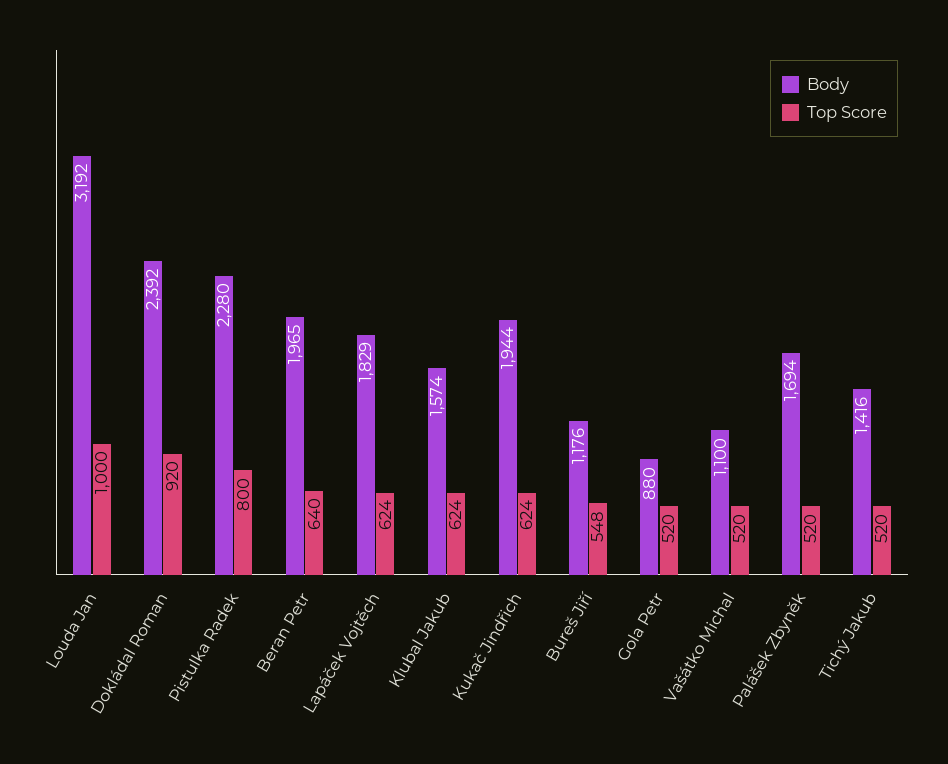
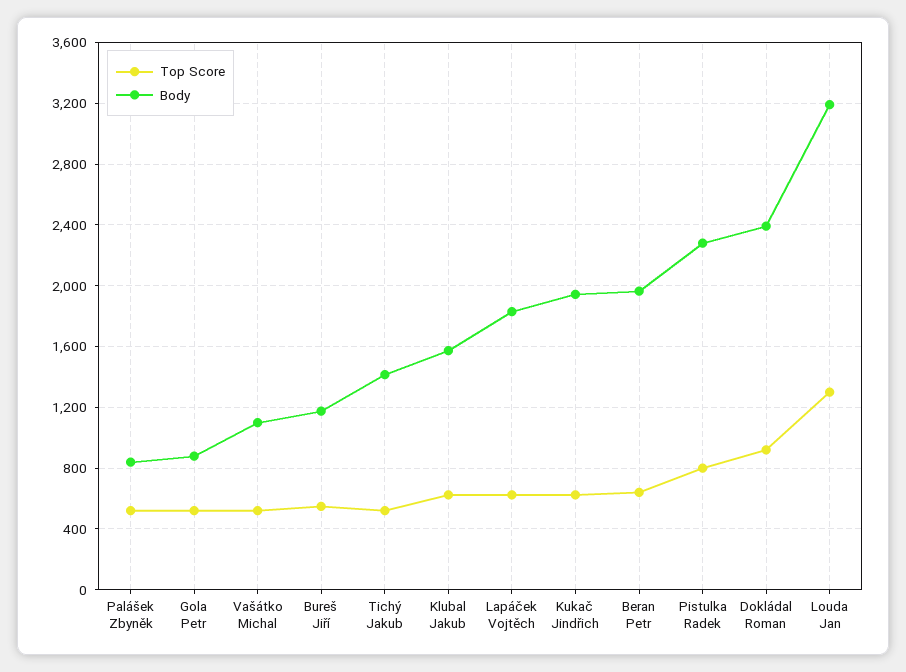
  {
    "Body": {
      "Louda Jan": 3192,
      "Dokládal Roman": 2392,
      "Pistulka Radek": 2280,
      "Beran Petr": 1965,
      "Lapáček Vojtěch": 1829,
      "Klubal Jakub": 1574,
      "Kukač Jindřich": 1944,
      "Bureš Jiří": 1176,
      "Gola Petr": 880,
      "Vašátko Michal": 1100,
-     "Palášek Zbyněk": 1694,
+     "Palášek Zbyněk": 850,
      "Tichý Jakub": 1416
    },
    "Top Score": {
-     "Louda Jan": 1000,
+     "Louda Jan": 1300,
      "Dokládal Roman": 920,
      "Pistulka Radek": 800,
      "Beran Petr": 640,
      "Lapáček Vojtěch": 624,
      "Klubal Jakub": 624,
      "Kukač Jindřich": 624,
      "Bureš Jiří": 548,
      "Gola Petr": 520,
      "Vašátko Michal": 520,
      "Palášek Zbyněk": 520,
      "Tichý Jakub": 520
    }
  }

